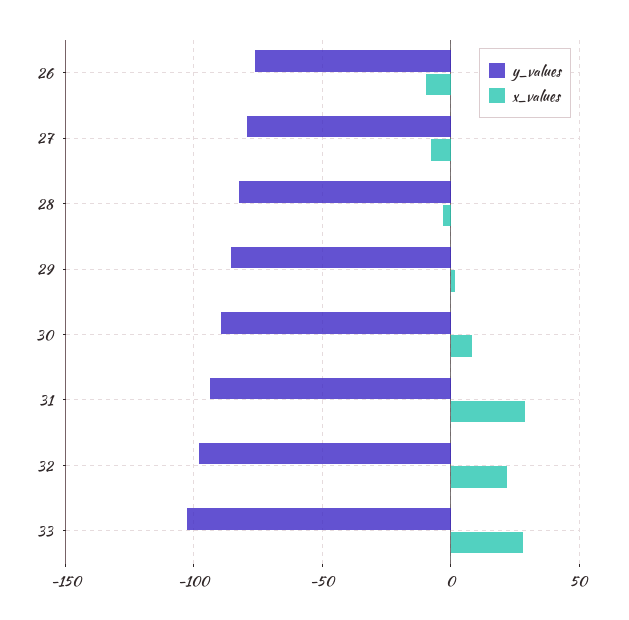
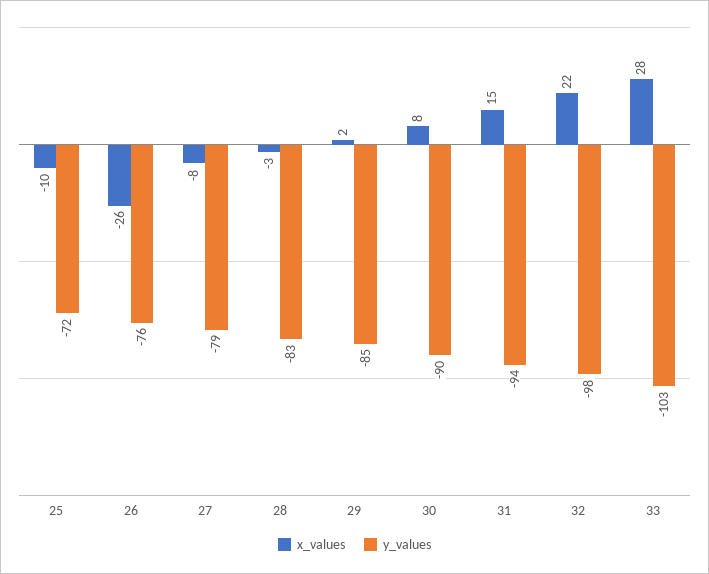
  {
    "y_values": {
      "26": -76,
      "27": -79,
      "28": -83,
      "29": -85,
      "30": -90,
      "31": -94,
      "32": -98,
-     "33": -103
+     "33": -103,
+     "25": -72
    },
    "x_values": {
-     "26": -10,
+     "26": -26,
      "27": -8,
      "28": -3,
      "29": 2,
      "30": 8,
-     "31": 30,
+     "31": 15,
      "32": 22,
-     "33": 28
+     "33": 28,
+     "25": -10
    }
  }

